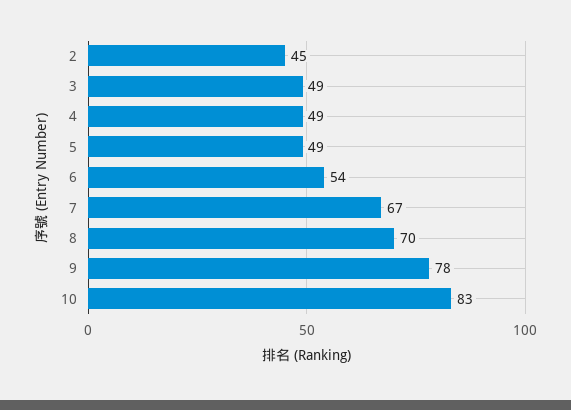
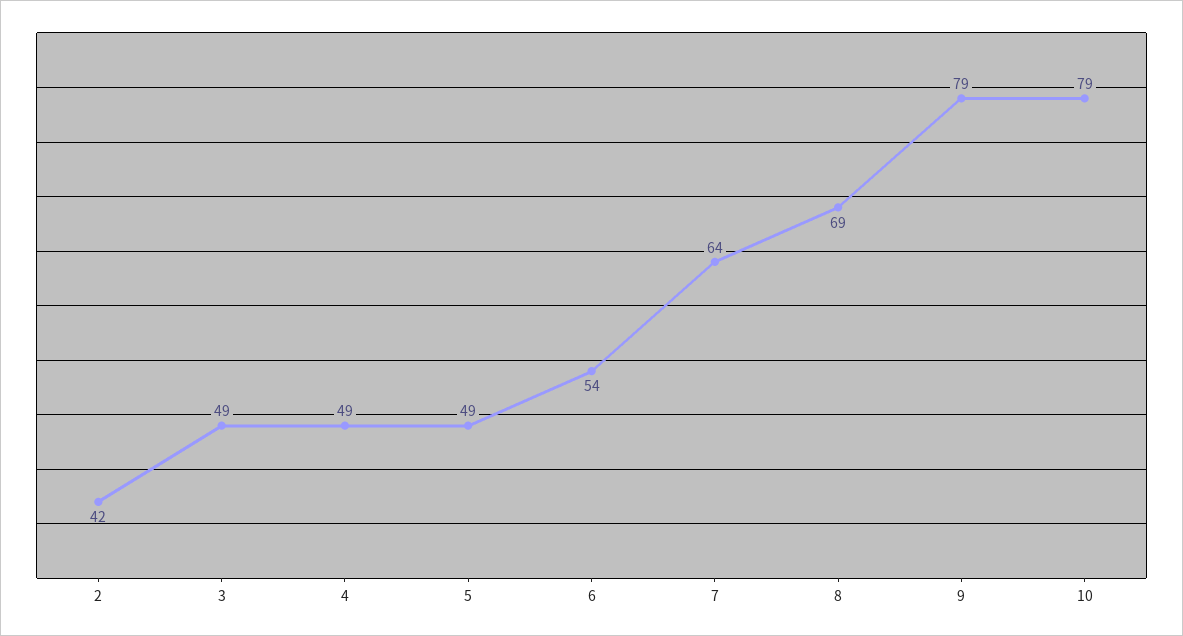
  {
-   "2": 45,
+   "2": 42,
    "3": 49,
    "4": 49,
    "5": 49,
    "6": 54,
-   "7": 67,
+   "7": 64,
-   "8": 70,
+   "8": 69,
-   "9": 78,
+   "9": 79,
-   "10": 83
+   "10": 79
  }

